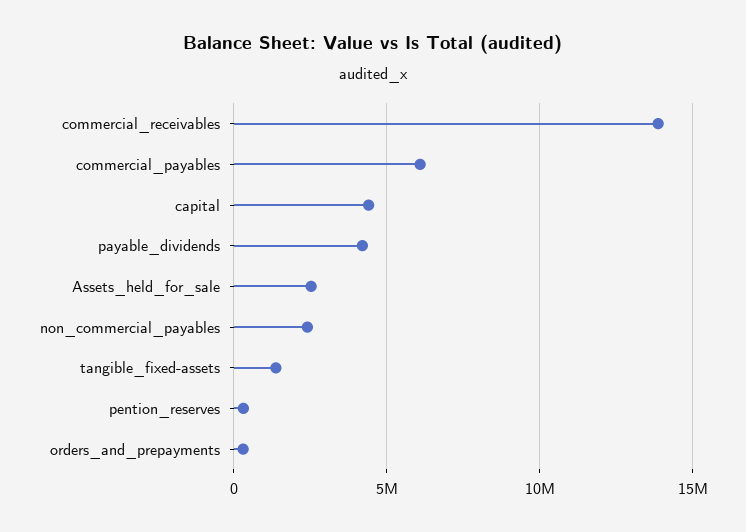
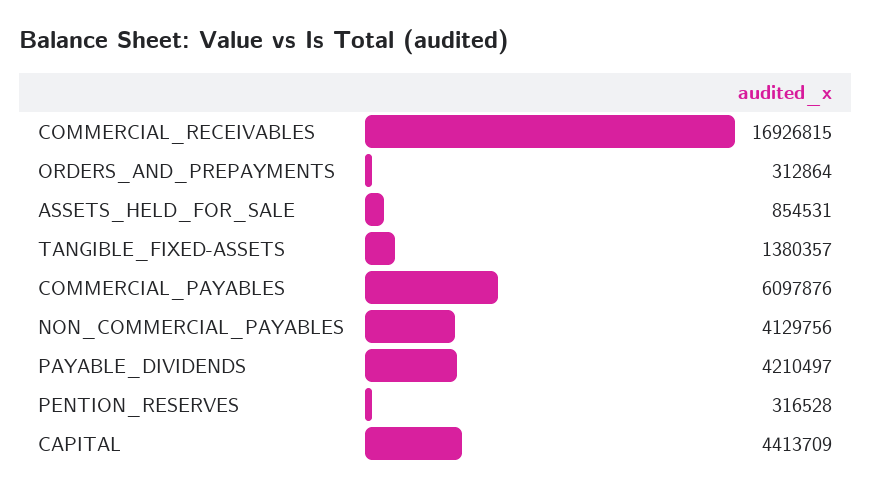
  {
-   "commercial_receivables": 14000000,
+   "commercial_receivables": 16926815,
    "commercial_payables": 6097876,
    "capital": 4413709,
    "payable_dividends": 4210497,
-   "Assets_held_for_sale": 2500000,
+   "Assets_held_for_sale": 854531,
-   "non_commercial_payables": 2500000,
+   "non_commercial_payables": 4129756,
    "tangible_fixed-assets": 1380357,
    "pention_reserves": 316528,
    "orders_and_prepayments": 312864
  }

